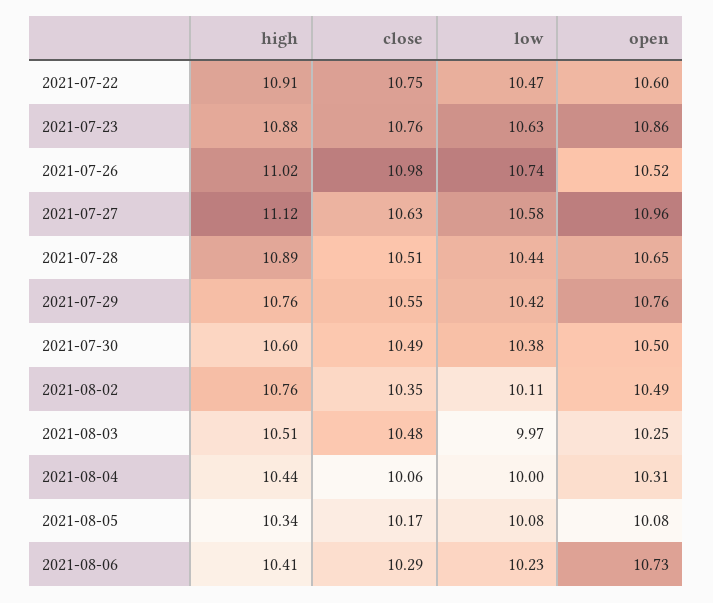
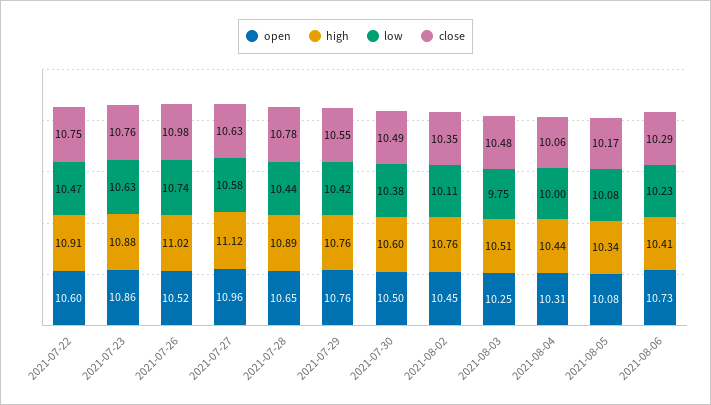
  {
    "high": {
      "2021-07-22": 10.91,
      "2021-07-23": 10.88,
      "2021-07-26": 11.02,
      "2021-07-27": 11.12,
      "2021-07-28": 10.89,
      "2021-07-29": 10.76,
      "2021-07-30": 10.6,
      "2021-08-02": 10.76,
      "2021-08-03": 10.51,
      "2021-08-04": 10.44,
      "2021-08-05": 10.34,
      "2021-08-06": 10.41
    },
    "close": {
      "2021-07-22": 10.75,
      "2021-07-23": 10.76,
      "2021-07-26": 10.98,
      "2021-07-27": 10.63,
-     "2021-07-28": 10.51,
+     "2021-07-28": 10.78,
      "2021-07-29": 10.55,
      "2021-07-30": 10.49,
      "2021-08-02": 10.35,
      "2021-08-03": 10.48,
      "2021-08-04": 10.06,
      "2021-08-05": 10.17,
      "2021-08-06": 10.29
    },
    "low": {
      "2021-07-22": 10.47,
      "2021-07-23": 10.63,
      "2021-07-26": 10.74,
      "2021-07-27": 10.58,
      "2021-07-28": 10.44,
      "2021-07-29": 10.42,
      "2021-07-30": 10.38,
      "2021-08-02": 10.11,
-     "2021-08-03": 9.97,
+     "2021-08-03": 9.75,
      "2021-08-04": 10,
      "2021-08-05": 10.08,
      "2021-08-06": 10.23
    },
    "open": {
      "2021-07-22": 10.6,
      "2021-07-23": 10.86,
      "2021-07-26": 10.52,
      "2021-07-27": 10.96,
      "2021-07-28": 10.65,
      "2021-07-29": 10.76,
      "2021-07-30": 10.5,
-     "2021-08-02": 10.49,
+     "2021-08-02": 10.45,
      "2021-08-03": 10.25,
      "2021-08-04": 10.31,
      "2021-08-05": 10.08,
      "2021-08-06": 10.73
    }
  }

